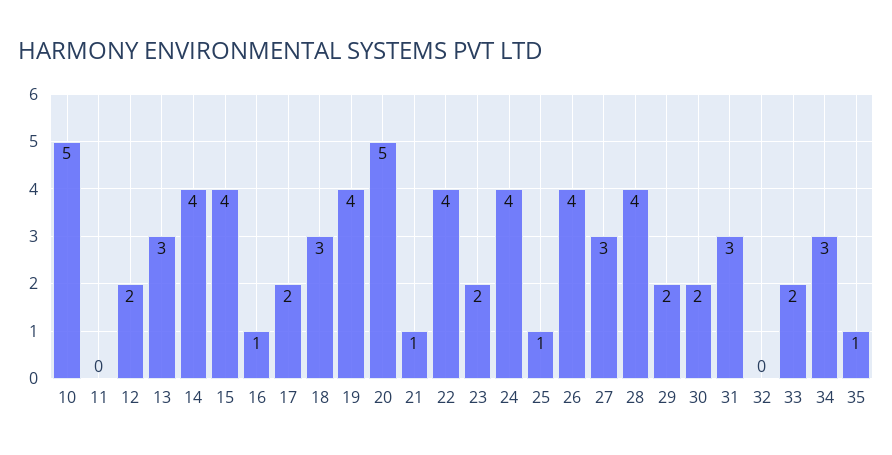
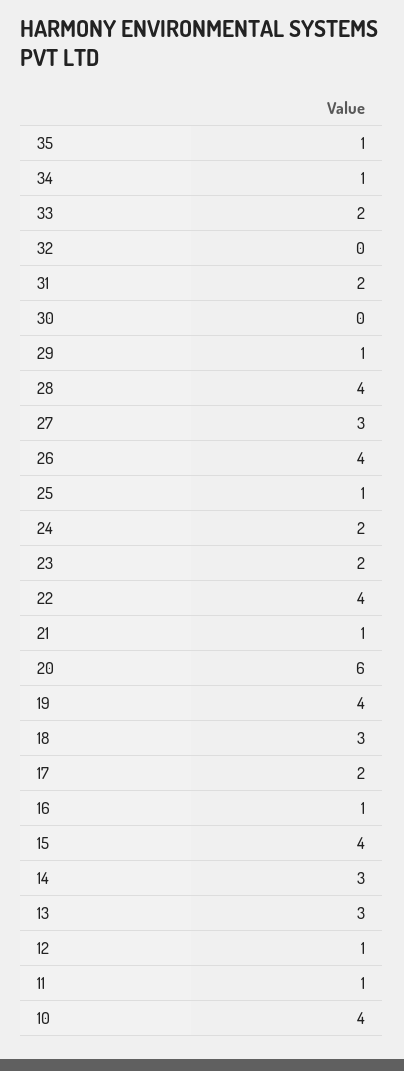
  {
-   "10": 5,
+   "10": 4,
-   "11": 0,
+   "11": 1,
-   "12": 2,
+   "12": 1,
    "13": 3,
-   "14": 4,
+   "14": 3,
    "15": 4,
    "16": 1,
    "17": 2,
    "18": 3,
    "19": 4,
-   "20": 5,
+   "20": 6,
    "21": 1,
    "22": 4,
    "23": 2,
-   "24": 4,
+   "24": 2,
    "25": 1,
    "26": 4,
    "27": 3,
    "28": 4,
-   "29": 2,
+   "29": 1,
-   "30": 2,
+   "30": 0,
-   "31": 3,
+   "31": 2,
    "32": 0,
    "33": 2,
-   "34": 3,
+   "34": 1,
    "35": 1
  }

